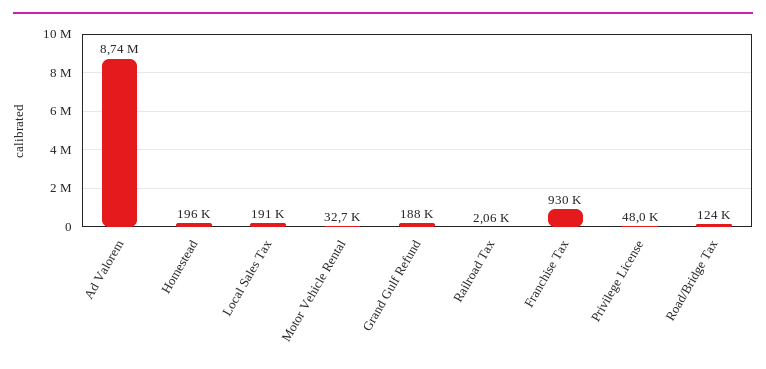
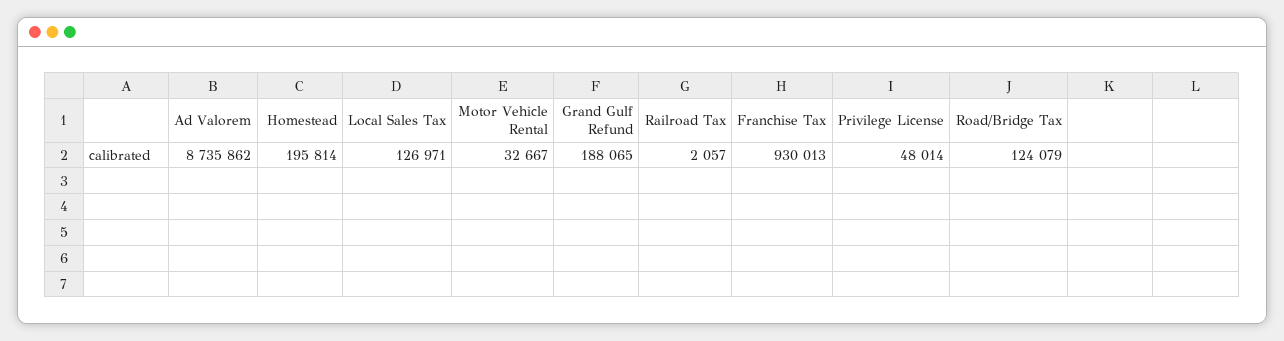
  {
    "Ad Valorem": 8735862,
    "Homestead": 195814,
-   "Local Sales Tax": 191000,
+   "Local Sales Tax": 126971,
    "Motor Vehicle Rental": 32667,
    "Grand Gulf Refund": 188065,
    "Railroad Tax": 2057,
    "Franchise Tax": 930013,
    "Privilege License": 48014,
    "Road/Bridge Tax": 124079
  }

